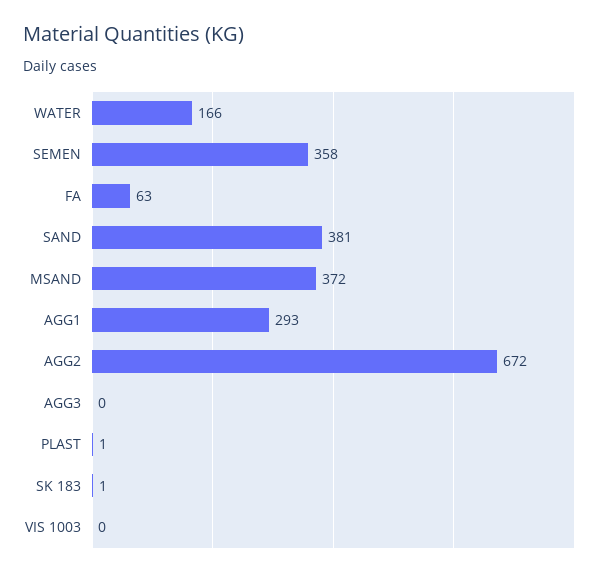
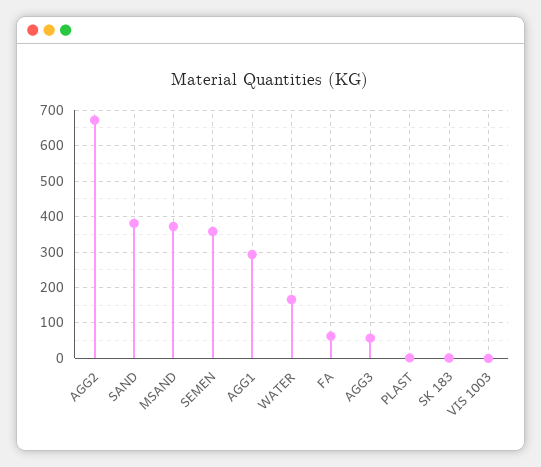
  {
    "WATER": 166,
    "SEMEN": 358,
    "FA": 63,
    "SAND": 381,
    "MSAND": 372,
    "AGG1": 293,
    "AGG2": 672,
-   "AGG3": 0,
+   "AGG3": 60,
    "PLAST": 1,
    "SK 183": 1,
    "VIS 1003": 0
  }

